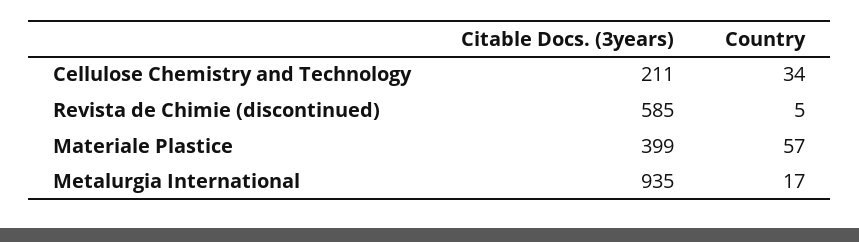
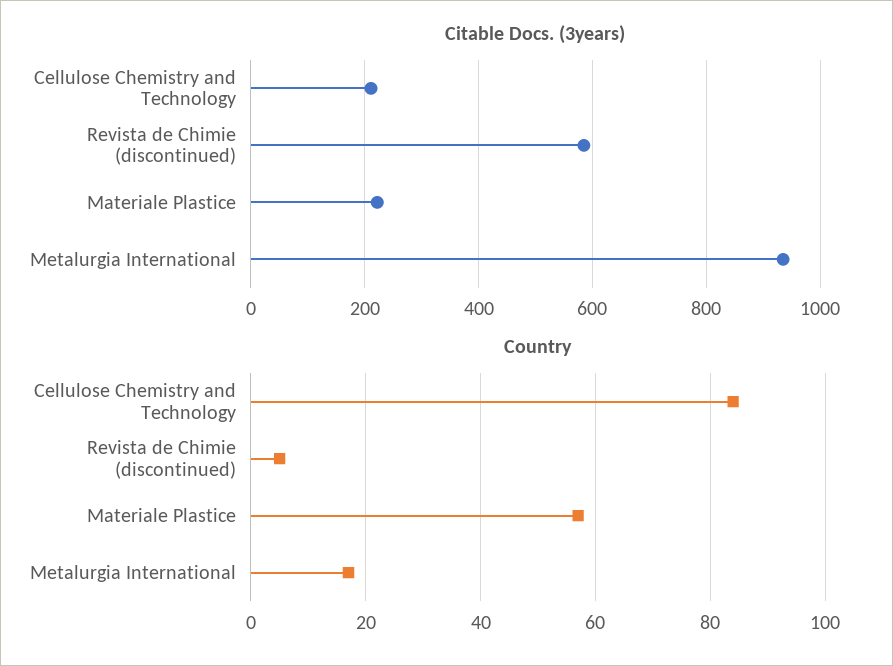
  {
    "Citable Docs. (3years)": {
      "Cellulose Chemistry and Technology": 211,
      "Revista de Chimie (discontinued)": 585,
-     "Materiale Plastice": 399,
+     "Materiale Plastice": 220,
      "Metalurgia International": 935
    },
    "Country": {
-     "Cellulose Chemistry and Technology": 34,
+     "Cellulose Chemistry and Technology": 85,
      "Revista de Chimie (discontinued)": 5,
      "Materiale Plastice": 57,
      "Metalurgia International": 17
    }
  }

